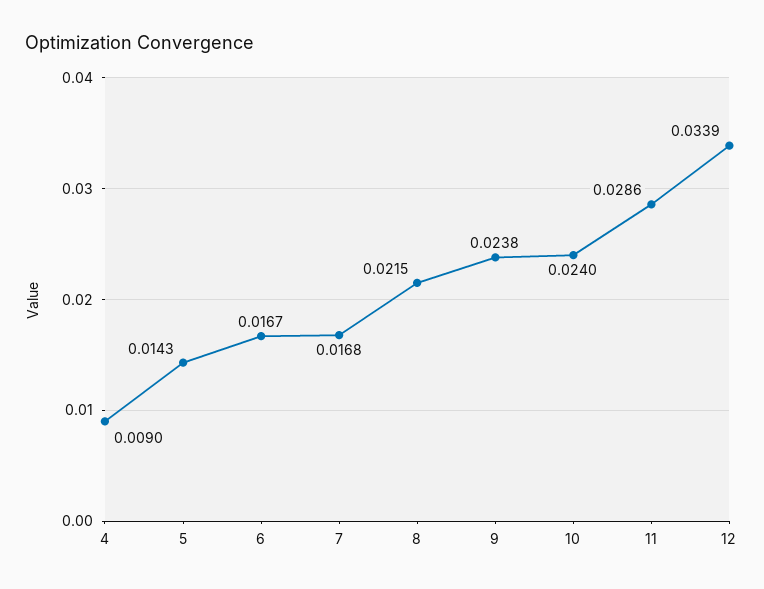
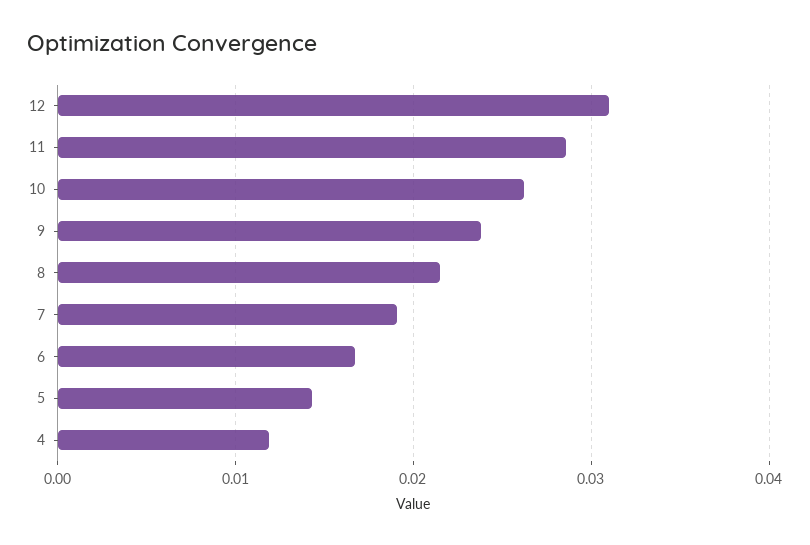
  {
-   "4": 0.009,
+   "4": 0.012,
    "5": 0.0143,
    "6": 0.0167,
-   "7": 0.0168,
+   "7": 0.019,
    "8": 0.0215,
    "9": 0.0238,
-   "10": 0.024,
+   "10": 0.026,
    "11": 0.0286,
-   "12": 0.0339
+   "12": 0.031
  }

